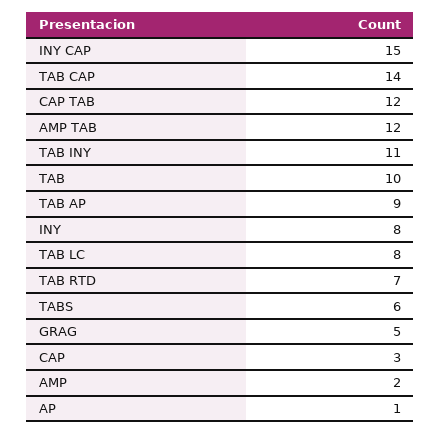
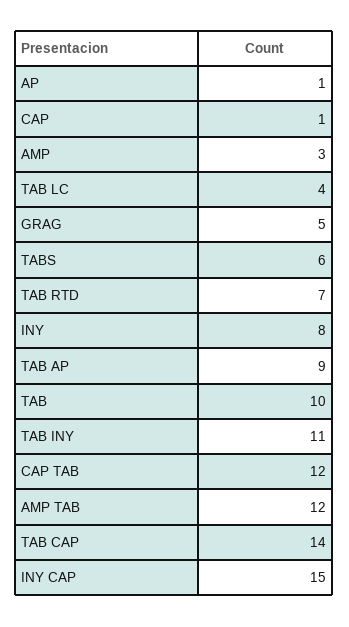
  {
    "INY CAP": 15,
    "TAB CAP": 14,
    "CAP TAB": 12,
    "AMP TAB": 12,
    "TAB INY": 11,
    "TAB": 10,
    "TAB AP": 9,
    "INY": 8,
-   "TAB LC": 8,
+   "TAB LC": 4,
    "TAB RTD": 7,
    "TABS": 6,
    "GRAG": 5,
-   "CAP": 3,
+   "CAP": 1,
-   "AMP": 2,
+   "AMP": 3,
    "AP": 1
  }

